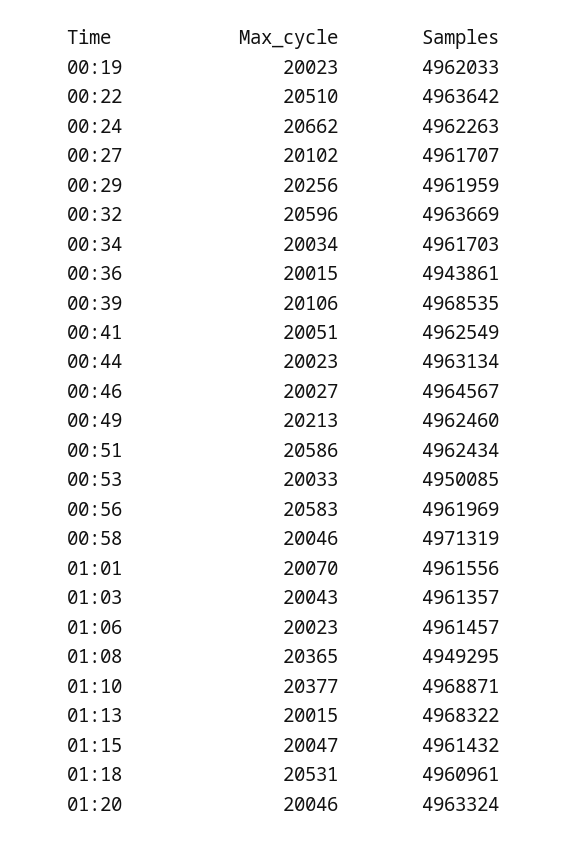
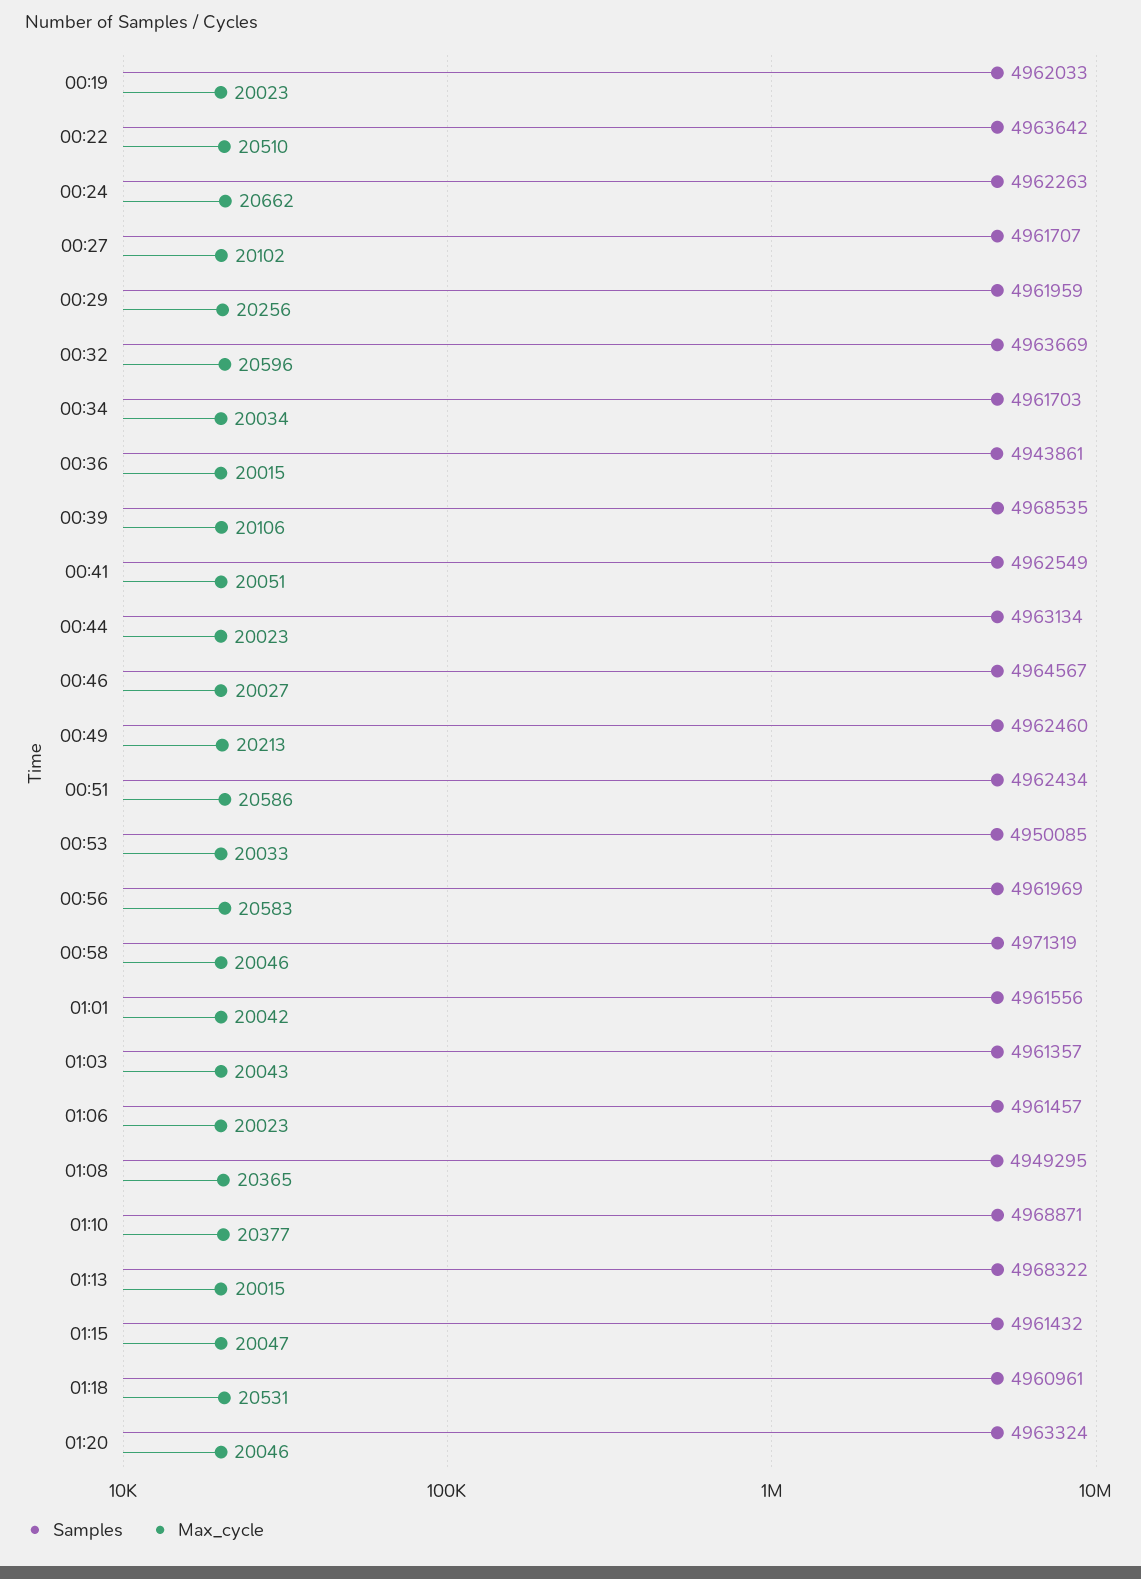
  {
    "Max_cycle": {
      "00:19": 20023,
      "00:22": 20510,
      "00:24": 20662,
      "00:27": 20102,
      "00:29": 20256,
      "00:32": 20596,
      "00:34": 20034,
      "00:36": 20015,
      "00:39": 20106,
      "00:41": 20051,
      "00:44": 20023,
      "00:46": 20027,
      "00:49": 20213,
      "00:51": 20586,
      "00:53": 20033,
      "00:56": 20583,
      "00:58": 20046,
-     "01:01": 20070,
+     "01:01": 20042,
      "01:03": 20043,
      "01:06": 20023,
      "01:08": 20365,
      "01:10": 20377,
      "01:13": 20015,
      "01:15": 20047,
      "01:18": 20531,
      "01:20": 20046
    },
    "Samples": {
      "00:19": 4962033,
      "00:22": 4963642,
      "00:24": 4962263,
      "00:27": 4961707,
      "00:29": 4961959,
      "00:32": 4963669,
      "00:34": 4961703,
      "00:36": 4943861,
      "00:39": 4968535,
      "00:41": 4962549,
      "00:44": 4963134,
      "00:46": 4964567,
      "00:49": 4962460,
      "00:51": 4962434,
      "00:53": 4950085,
      "00:56": 4961969,
      "00:58": 4971319,
      "01:01": 4961556,
      "01:03": 4961357,
      "01:06": 4961457,
      "01:08": 4949295,
      "01:10": 4968871,
      "01:13": 4968322,
      "01:15": 4961432,
      "01:18": 4960961,
      "01:20": 4963324
    }
  }

